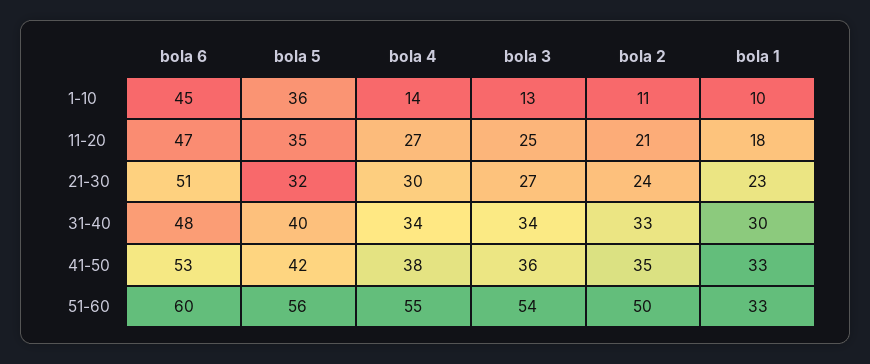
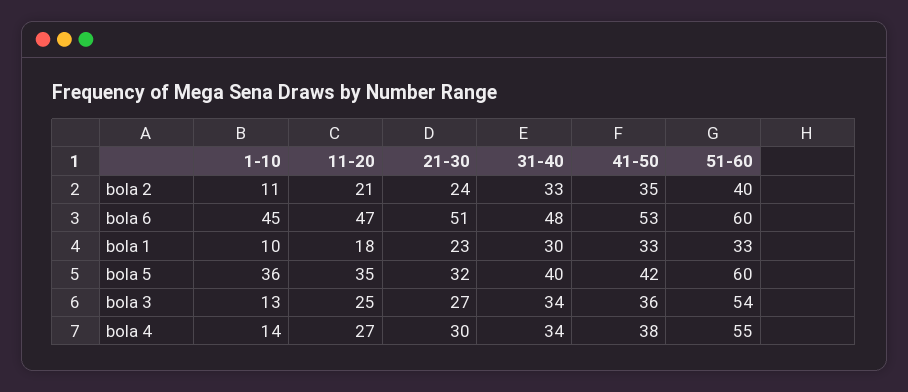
  {
    "bola 6": {
      "1-10": 45,
      "11-20": 47,
      "21-30": 51,
      "31-40": 48,
      "41-50": 53,
      "51-60": 60
    },
    "bola 5": {
      "1-10": 36,
      "11-20": 35,
      "21-30": 32,
      "31-40": 40,
      "41-50": 42,
-     "51-60": 56
+     "51-60": 60
    },
    "bola 4": {
      "1-10": 14,
      "11-20": 27,
      "21-30": 30,
      "31-40": 34,
      "41-50": 38,
      "51-60": 55
    },
    "bola 3": {
      "1-10": 13,
      "11-20": 25,
      "21-30": 27,
      "31-40": 34,
      "41-50": 36,
      "51-60": 54
    },
    "bola 2": {
      "1-10": 11,
      "11-20": 21,
      "21-30": 24,
      "31-40": 33,
      "41-50": 35,
-     "51-60": 50
+     "51-60": 40
    },
    "bola 1": {
      "1-10": 10,
      "11-20": 18,
      "21-30": 23,
      "31-40": 30,
      "41-50": 33,
      "51-60": 33
    }
  }

